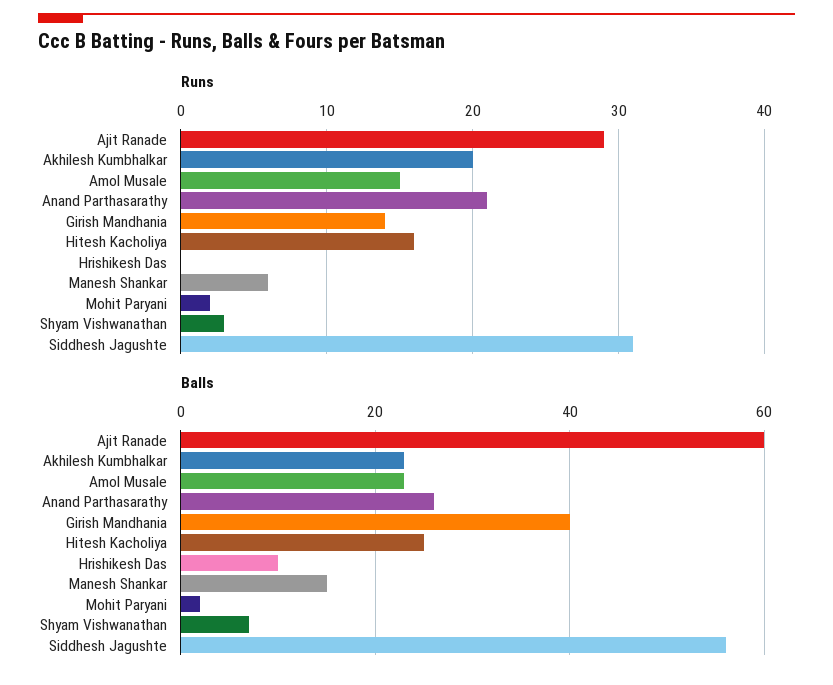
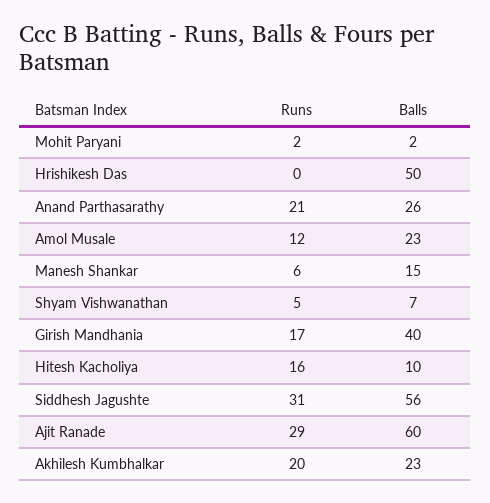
  {
    "Runs": {
      "Ajit Ranade": 29,
      "Akhilesh Kumbhalkar": 20,
-     "Amol Musale": 15,
+     "Amol Musale": 12,
      "Anand Parthasarathy": 21,
-     "Girish Mandhania": 14,
+     "Girish Mandhania": 17,
      "Hitesh Kacholiya": 16,
      "Hrishikesh Das": 0,
      "Manesh Shankar": 6,
      "Mohit Paryani": 2,
-     "Shyam Vishwanathan": 3,
+     "Shyam Vishwanathan": 5,
      "Siddhesh Jagushte": 31
    },
    "Balls": {
      "Ajit Ranade": 60,
      "Akhilesh Kumbhalkar": 23,
      "Amol Musale": 23,
      "Anand Parthasarathy": 26,
      "Girish Mandhania": 40,
-     "Hitesh Kacholiya": 25,
+     "Hitesh Kacholiya": 10,
-     "Hrishikesh Das": 10,
+     "Hrishikesh Das": 50,
      "Manesh Shankar": 15,
      "Mohit Paryani": 2,
      "Shyam Vishwanathan": 7,
      "Siddhesh Jagushte": 56
    }
  }

